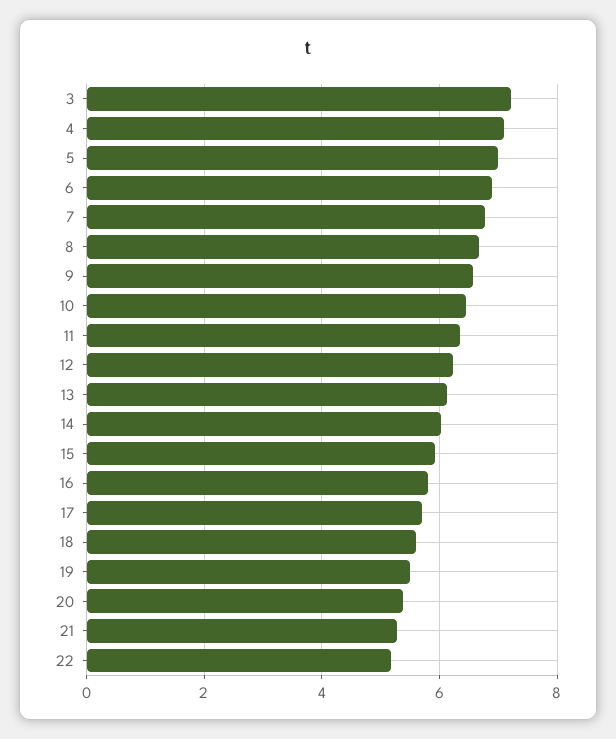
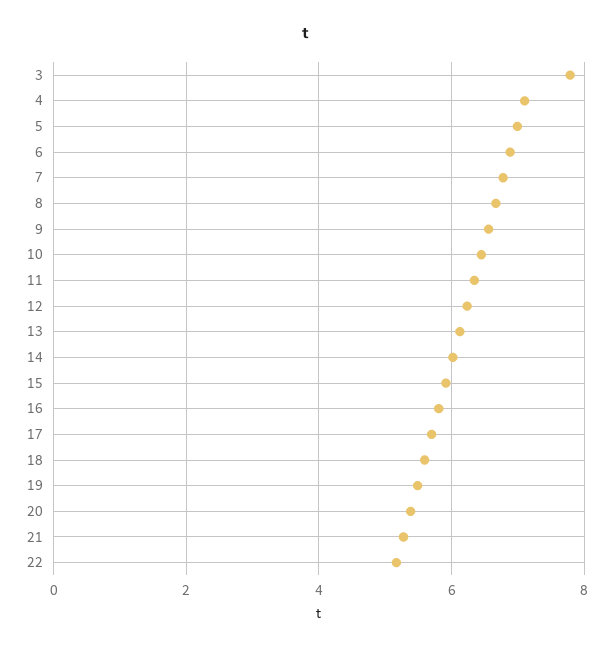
  {
-   "3": 7.2,
+   "3": 7.8,
    "4": 7.2,
    "5": 7,
    "6": 6.8,
    "7": 6.8,
    "8": 6.6,
    "9": 6.6,
    "10": 6.4,
    "11": 6.4,
    "12": 6.2,
    "13": 6.2,
    "14": 6,
    "15": 6,
    "16": 5.8,
    "17": 5.8,
    "18": 5.6,
    "19": 5.4,
    "20": 5.4,
    "21": 5.2,
    "22": 5.2
  }

